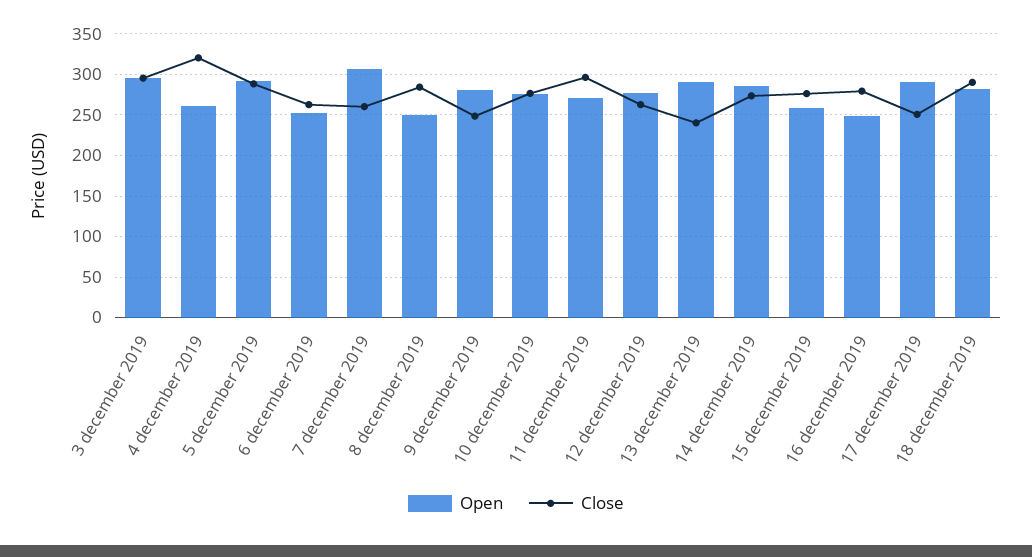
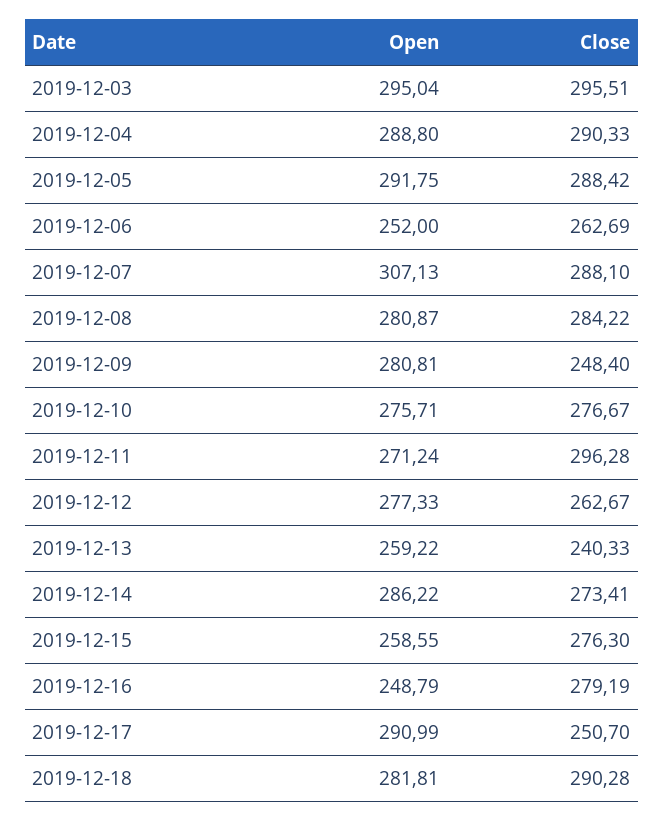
  {
    "Open": {
      "3 december 2019": 295.04,
-     "4 december 2019": 260,
+     "4 december 2019": 288.8,
      "5 december 2019": 291.75,
      "6 december 2019": 252,
      "7 december 2019": 307.13,
-     "8 december 2019": 250,
+     "8 december 2019": 280.87,
      "9 december 2019": 280.81,
      "10 december 2019": 275.71,
      "11 december 2019": 271.24,
      "12 december 2019": 277.33,
-     "13 december 2019": 290,
+     "13 december 2019": 259.22,
      "14 december 2019": 286.22,
      "15 december 2019": 258.55,
      "16 december 2019": 248.79,
      "17 december 2019": 290.99,
      "18 december 2019": 281.81
    },
    "Close": {
      "3 december 2019": 295.51,
-     "4 december 2019": 320,
+     "4 december 2019": 290.33,
      "5 december 2019": 288.42,
      "6 december 2019": 262.69,
-     "7 december 2019": 260,
+     "7 december 2019": 288.1,
      "8 december 2019": 284.22,
      "9 december 2019": 248.4,
      "10 december 2019": 276.67,
      "11 december 2019": 296.28,
      "12 december 2019": 262.67,
      "13 december 2019": 240.33,
      "14 december 2019": 273.41,
      "15 december 2019": 276.3,
      "16 december 2019": 279.19,
      "17 december 2019": 250.7,
      "18 december 2019": 290.28
    }
  }

